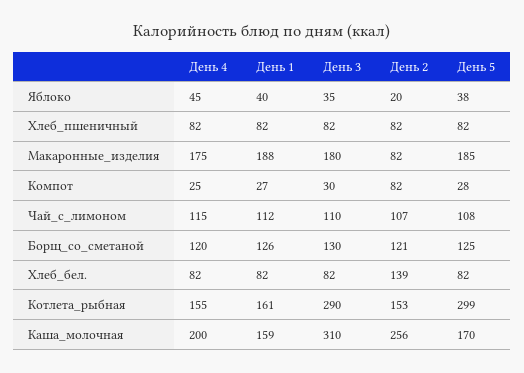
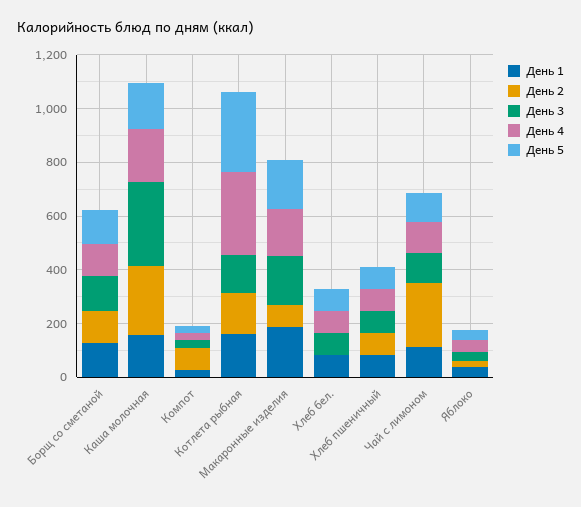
  {
    "День 4": {
      "Яблоко": 45,
      "Хлеб_пшеничный": 82,
      "Макаронные_изделия": 175,
      "Компот": 25,
      "Чай_с_лимоном": 115,
      "Борщ_со_сметаной": 120,
      "Хлеб_бел.": 82,
-     "Котлета_рыбная": 155,
+     "Котлета_рыбная": 300,
      "Каша_молочная": 200
    },
    "День 1": {
      "Яблоко": 40,
      "Хлеб_пшеничный": 82,
      "Макаронные_изделия": 188,
      "Компот": 27,
      "Чай_с_лимоном": 112,
      "Борщ_со_сметаной": 126,
      "Хлеб_бел.": 82,
      "Котлета_рыбная": 161,
      "Каша_молочная": 159
    },
    "День 3": {
      "Яблоко": 35,
      "Хлеб_пшеничный": 82,
      "Макаронные_изделия": 180,
      "Компот": 30,
      "Чай_с_лимоном": 110,
      "Борщ_со_сметаной": 130,
      "Хлеб_бел.": 82,
-     "Котлета_рыбная": 290,
+     "Котлета_рыбная": 150,
      "Каша_молочная": 310
    },
    "День 2": {
      "Яблоко": 20,
      "Хлеб_пшеничный": 82,
      "Макаронные_изделия": 82,
      "Компот": 82,
-     "Чай_с_лимоном": 107,
+     "Чай_с_лимоном": 250,
      "Борщ_со_сметаной": 121,
-     "Хлеб_бел.": 139,
+     "Хлеб_бел.": 0,
      "Котлета_рыбная": 153,
      "Каша_молочная": 256
    },
    "День 5": {
      "Яблоко": 38,
      "Хлеб_пшеничный": 82,
      "Макаронные_изделия": 185,
      "Компот": 28,
      "Чай_с_лимоном": 108,
      "Борщ_со_сметаной": 125,
      "Хлеб_бел.": 82,
      "Котлета_рыбная": 299,
      "Каша_молочная": 170
    }
  }

